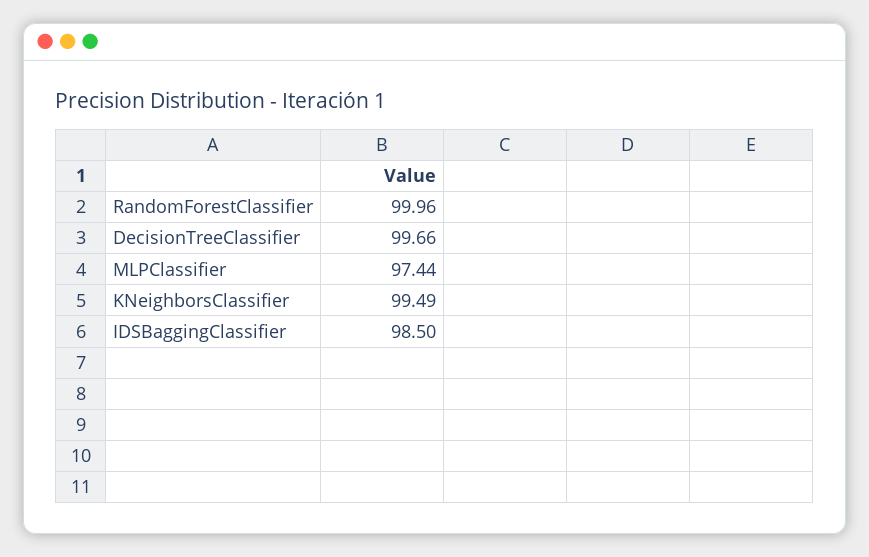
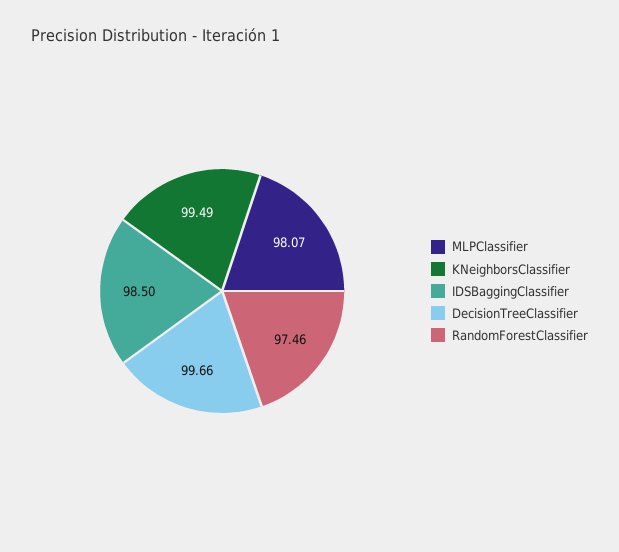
  {
-   "RandomForestClassifier": 99.96,
+   "RandomForestClassifier": 97.46,
    "DecisionTreeClassifier": 99.66,
-   "MLPClassifier": 97.44,
+   "MLPClassifier": 98.07,
    "KNeighborsClassifier": 99.49,
    "IDSBaggingClassifier": 98.5
  }

